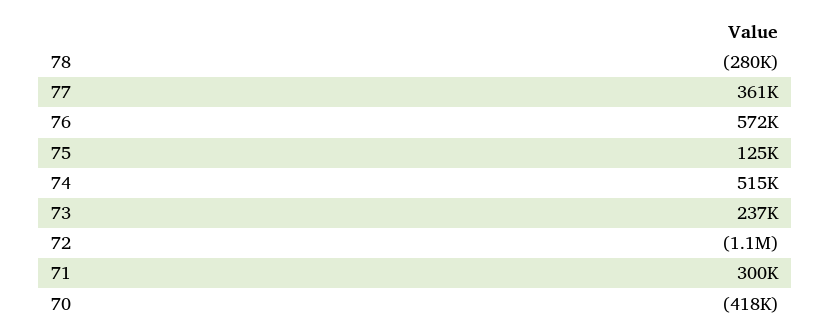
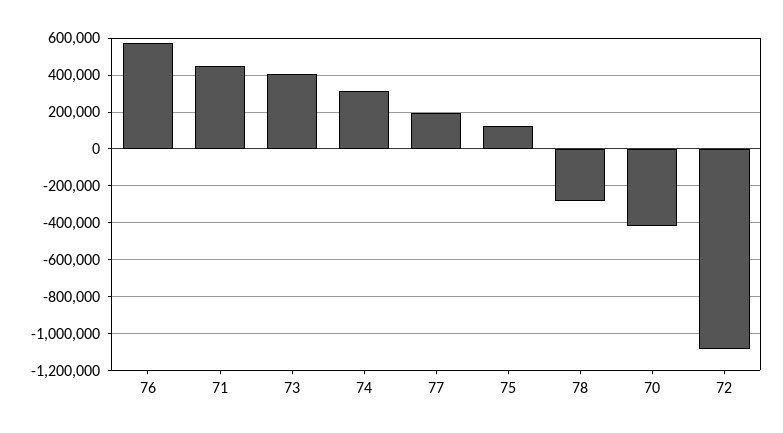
  {
    "78": -280000,
-   "77": 361000,
+   "77": 200000,
    "76": 572000,
    "75": 125000,
-   "74": 515000,
+   "74": 300000,
-   "73": 237000,
+   "73": 400000,
    "72": -1100000,
-   "71": 300000,
+   "71": 450000,
    "70": -418000
  }

